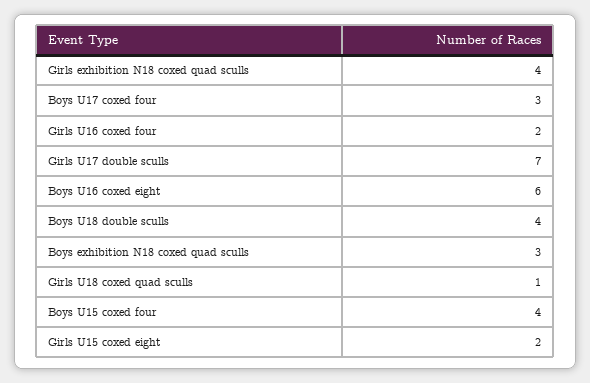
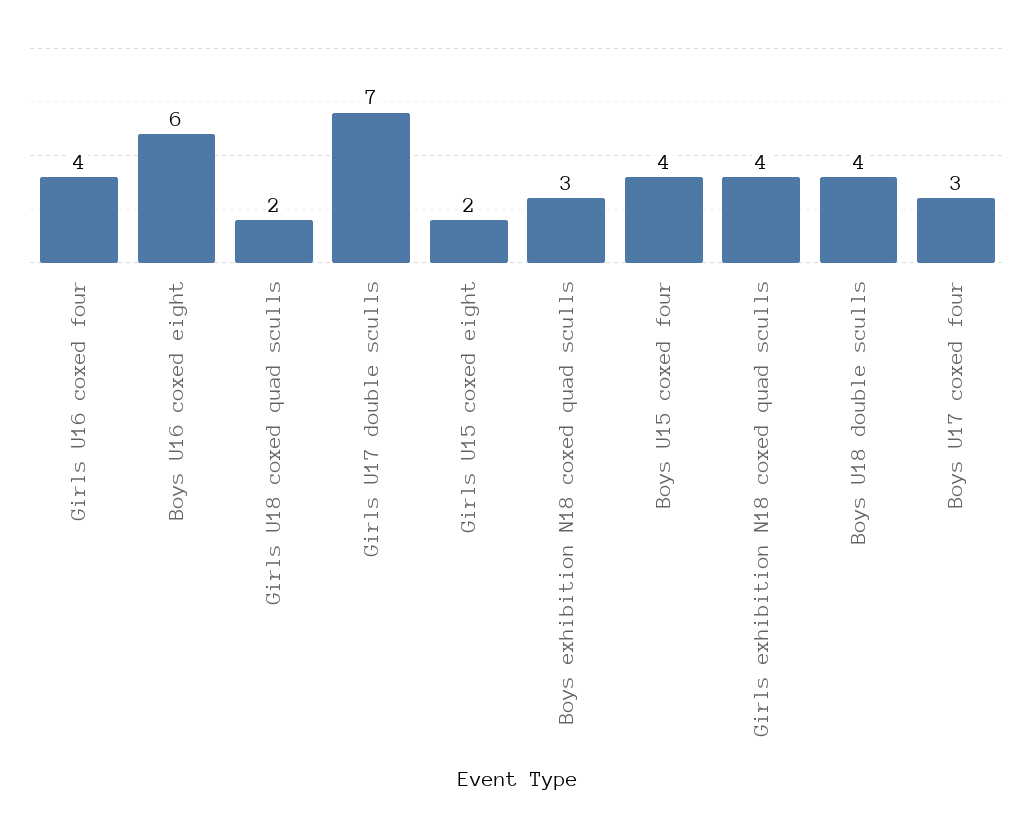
  {
    "Girls exhibition N18 coxed quad sculls": 4,
    "Boys U17 coxed four": 3,
-   "Girls U16 coxed four": 2,
+   "Girls U16 coxed four": 4,
    "Girls U17 double sculls": 7,
    "Boys U16 coxed eight": 6,
    "Boys U18 double sculls": 4,
    "Boys exhibition N18 coxed quad sculls": 3,
-   "Girls U18 coxed quad sculls": 1,
+   "Girls U18 coxed quad sculls": 2,
    "Boys U15 coxed four": 4,
    "Girls U15 coxed eight": 2
  }

